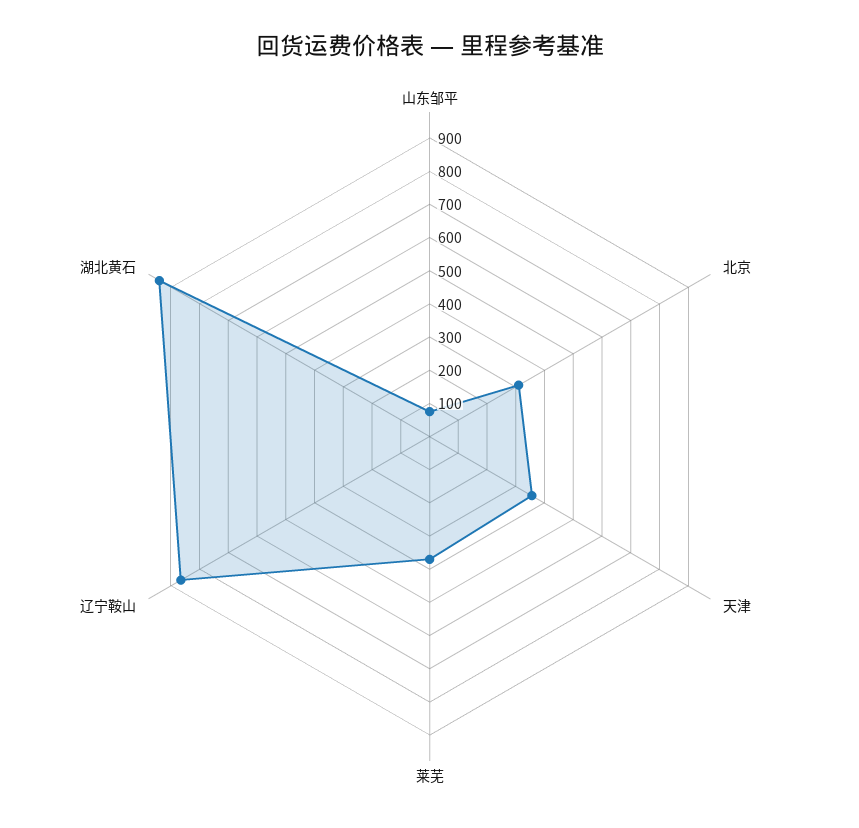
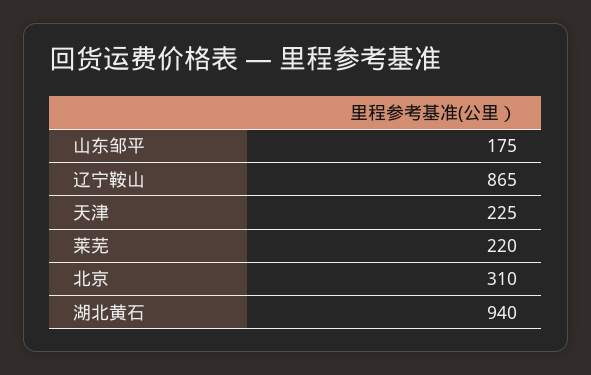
  {
-   "山东邹平": 75,
+   "山东邹平": 175,
    "北京": 310,
-   "天津": 350,
+   "天津": 225,
-   "莱芜": 375,
+   "莱芜": 220,
    "辽宁鞍山": 865,
    "湖北黄石": 940
  }

